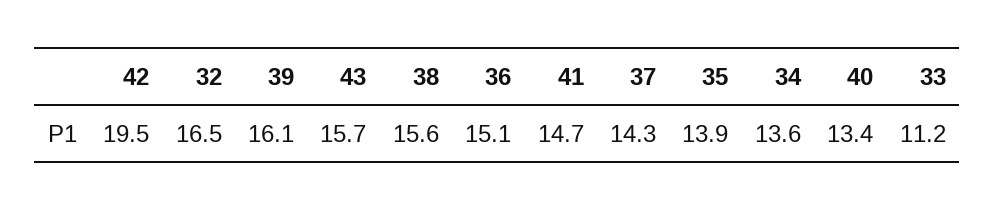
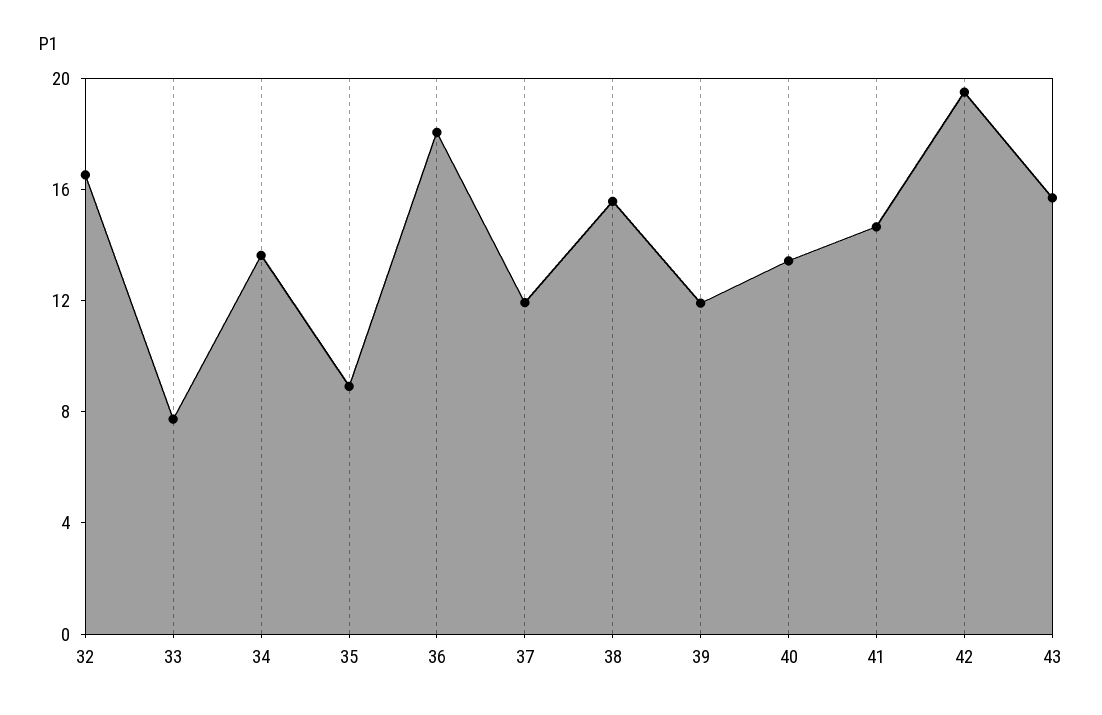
  {
    "42": 19.5,
    "32": 16.5,
-   "39": 16.1,
+   "39": 12,
    "43": 15.7,
    "38": 15.6,
-   "36": 15.1,
+   "36": 18,
    "41": 14.7,
-   "37": 14.3,
+   "37": 12,
-   "35": 13.9,
+   "35": 9,
    "34": 13.6,
    "40": 13.4,
-   "33": 11.2
+   "33": 8
  }

